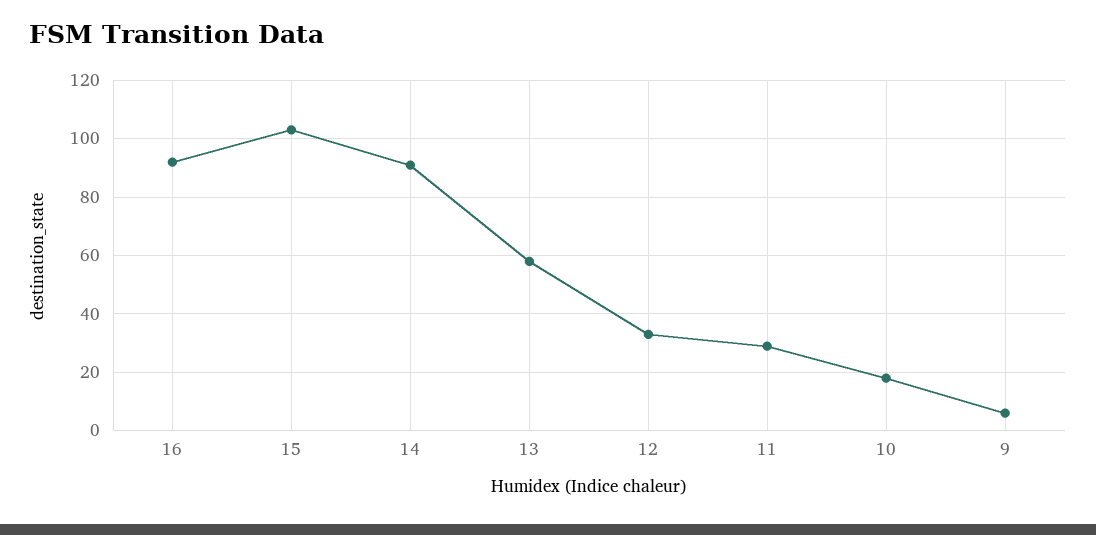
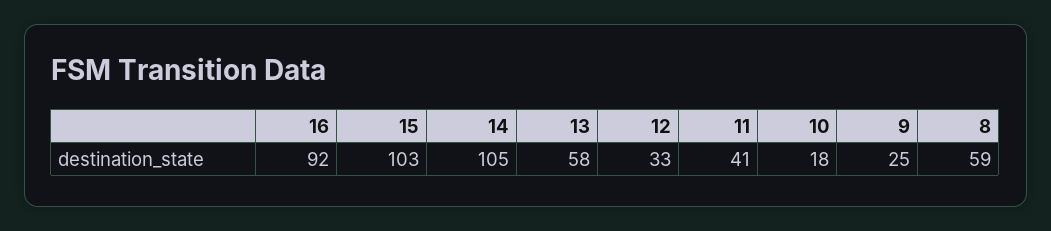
  {
    "16": 92,
    "15": 103,
-   "14": 90,
+   "14": 105,
    "13": 58,
    "12": 33,
-   "11": 30,
+   "11": 41,
    "10": 18,
-   "9": 5
+   "9": 25,
+   "8": 59
  }

